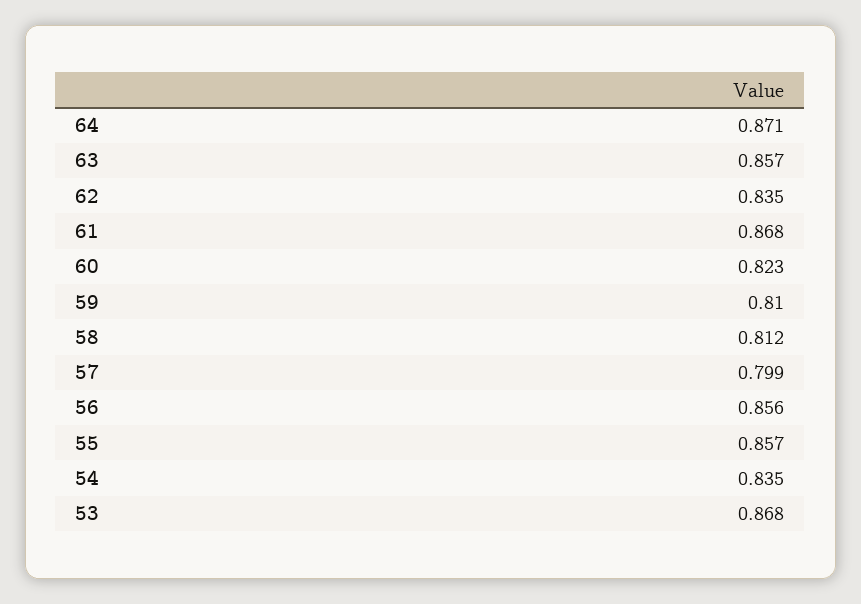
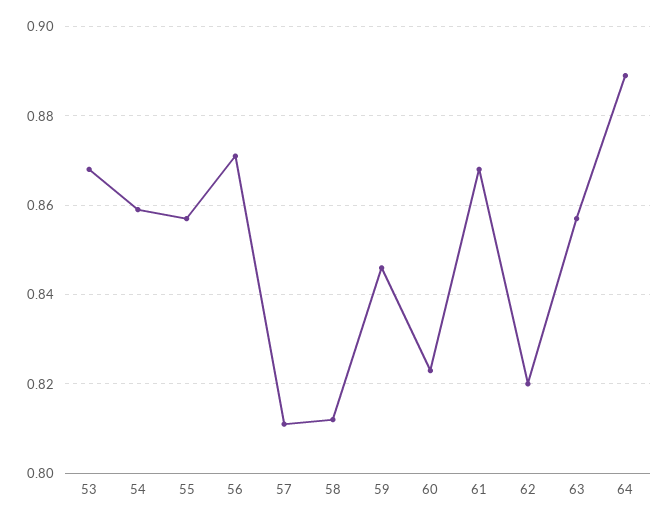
  {
-   "64": 0.871,
+   "64": 0.89,
    "63": 0.857,
-   "62": 0.835,
+   "62": 0.82,
    "61": 0.868,
    "60": 0.823,
-   "59": 0.81,
+   "59": 0.845,
    "58": 0.812,
-   "57": 0.799,
+   "57": 0.81,
-   "56": 0.856,
+   "56": 0.87,
    "55": 0.857,
-   "54": 0.835,
+   "54": 0.86,
    "53": 0.868
  }

